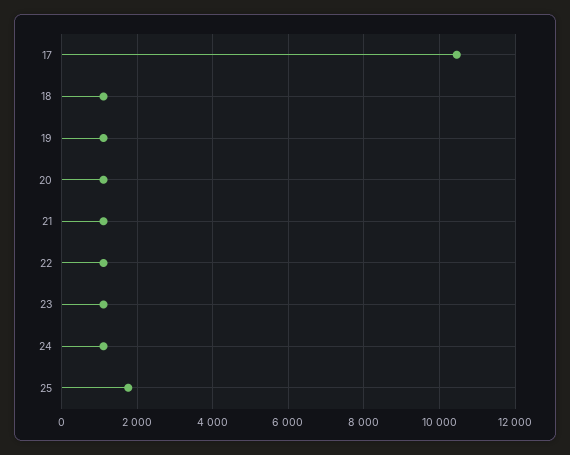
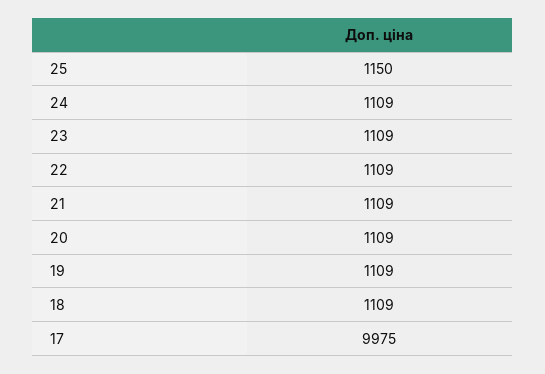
  {
-   "17": 10400,
+   "17": 9975,
    "18": 1109,
    "19": 1109,
    "20": 1109,
    "21": 1109,
    "22": 1109,
    "23": 1109,
    "24": 1109,
-   "25": 1800
+   "25": 1150
  }

